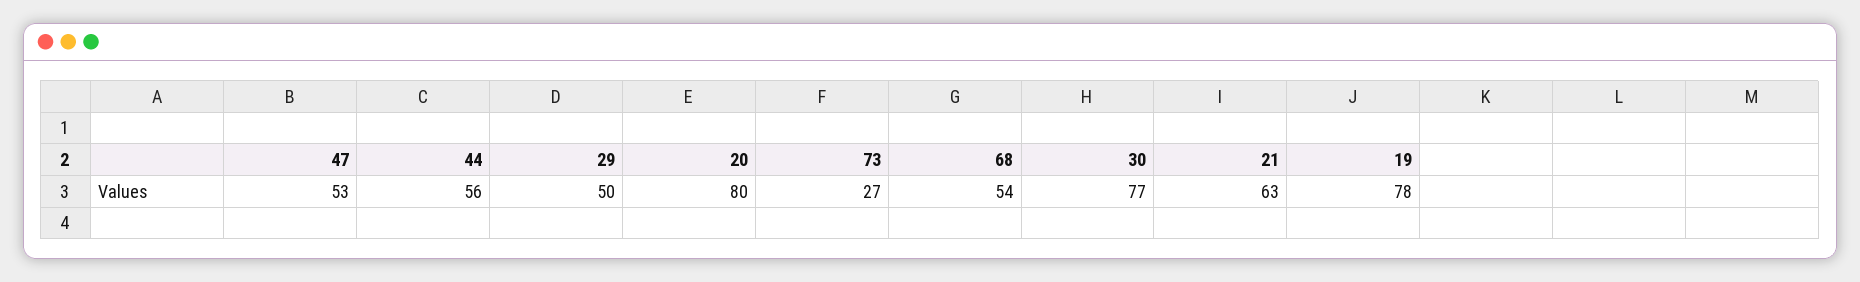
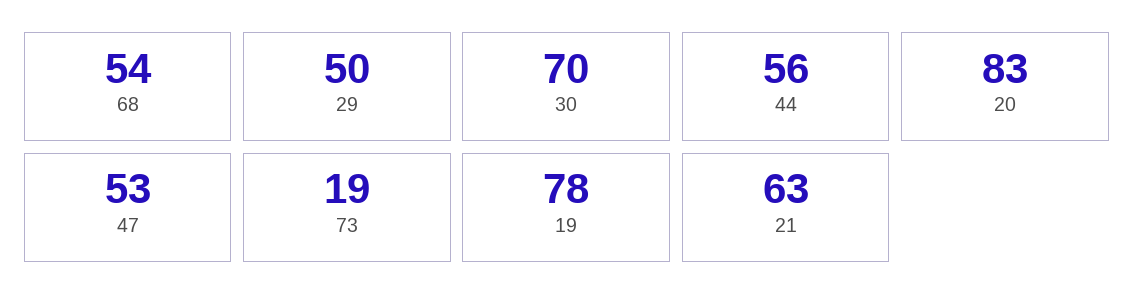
  {
    "47": 53,
    "44": 56,
    "29": 50,
-   "20": 80,
+   "20": 83,
-   "73": 27,
+   "73": 19,
    "68": 54,
-   "30": 77,
+   "30": 70,
    "21": 63,
    "19": 78
  }

